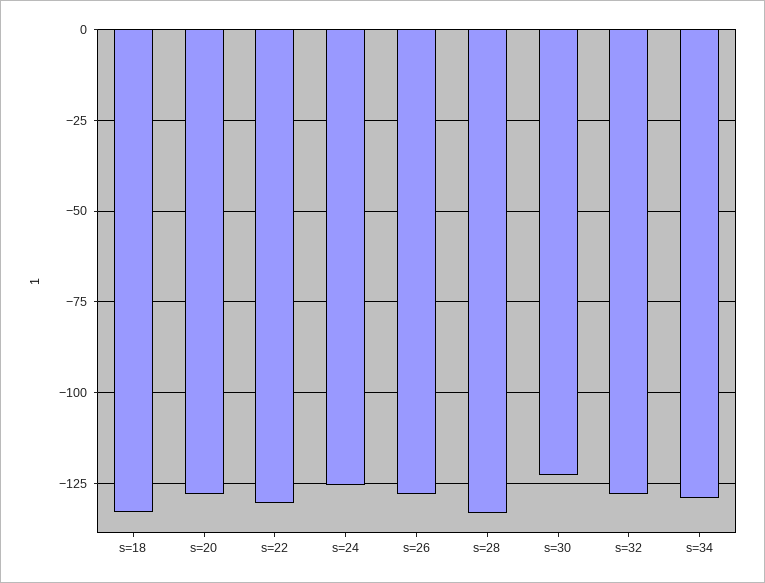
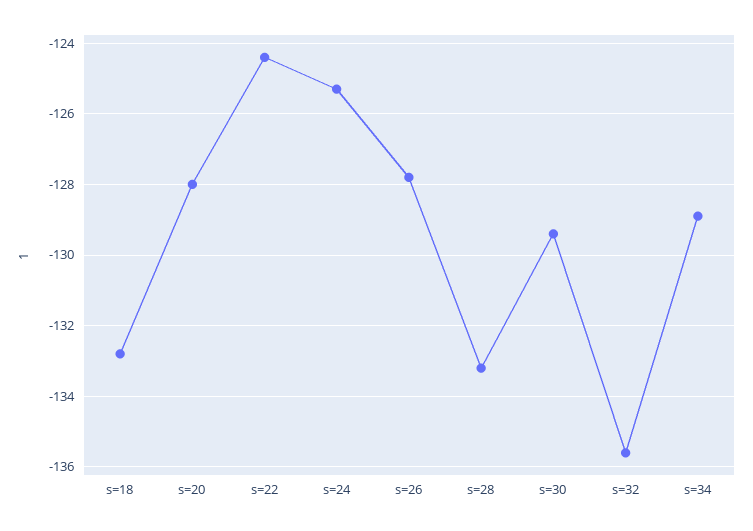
  {
    "s=18": -133,
    "s=20": -128,
-   "s=22": -130,
+   "s=22": -124.5,
    "s=24": -125.5,
    "s=26": -128,
    "s=28": -133,
-   "s=30": -122.5,
+   "s=30": -129.5,
-   "s=32": -127.5,
+   "s=32": -135.5,
    "s=34": -129
  }

